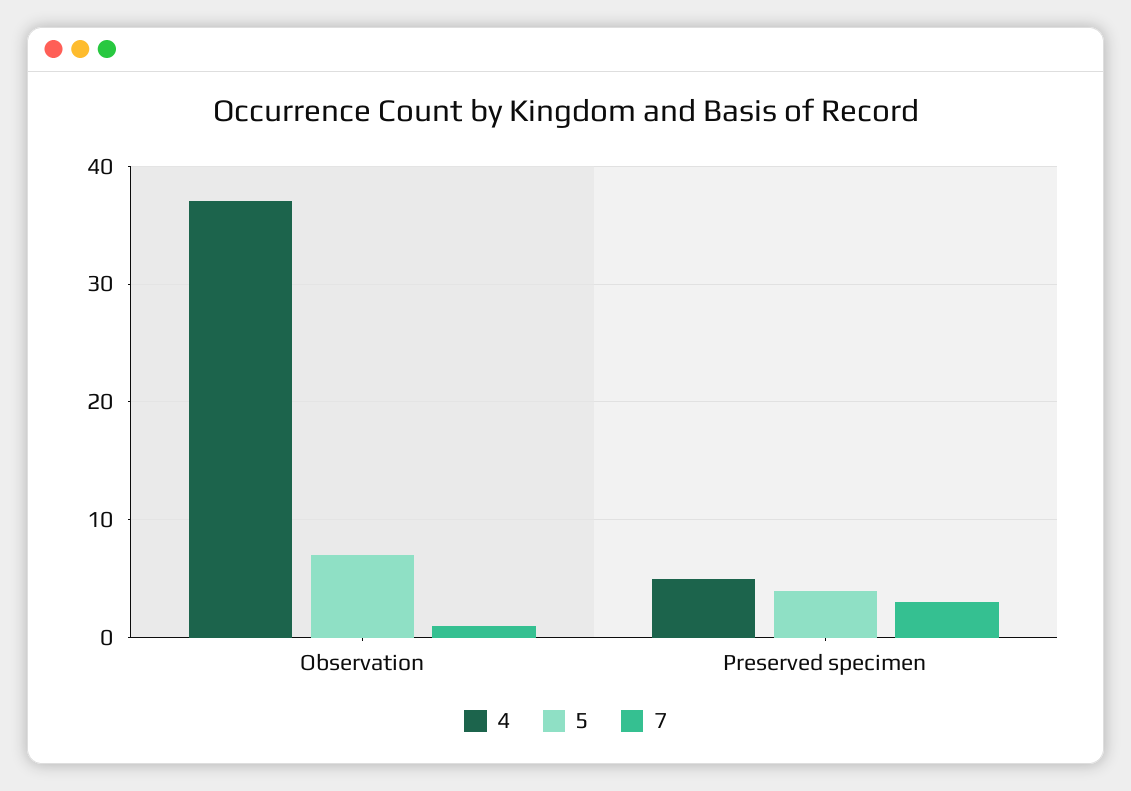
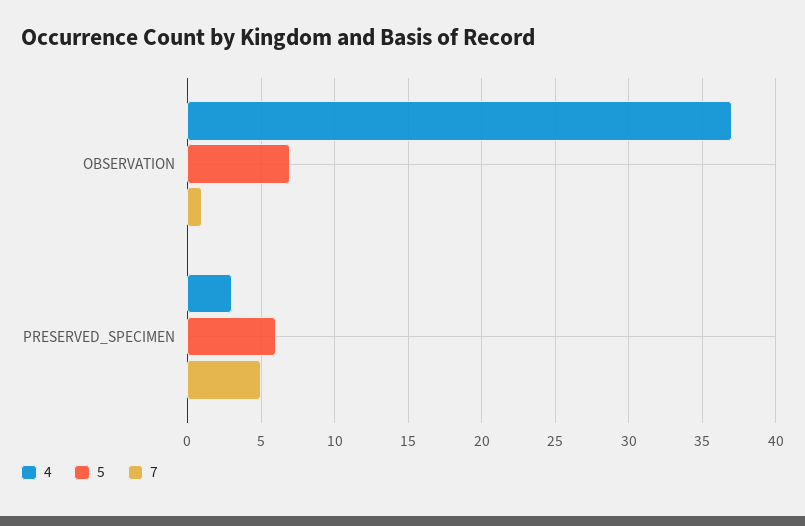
  {
    "4": {
      "Observation": 37,
-     "Preserved specimen": 5
+     "Preserved specimen": 3
    },
    "5": {
      "Observation": 7,
-     "Preserved specimen": 4
+     "Preserved specimen": 6
    },
    "7": {
      "Observation": 1,
-     "Preserved specimen": 3
+     "Preserved specimen": 5
    }
  }

